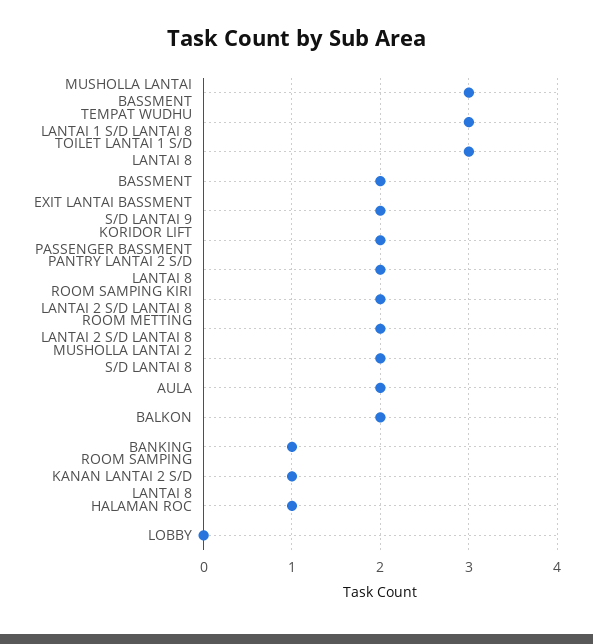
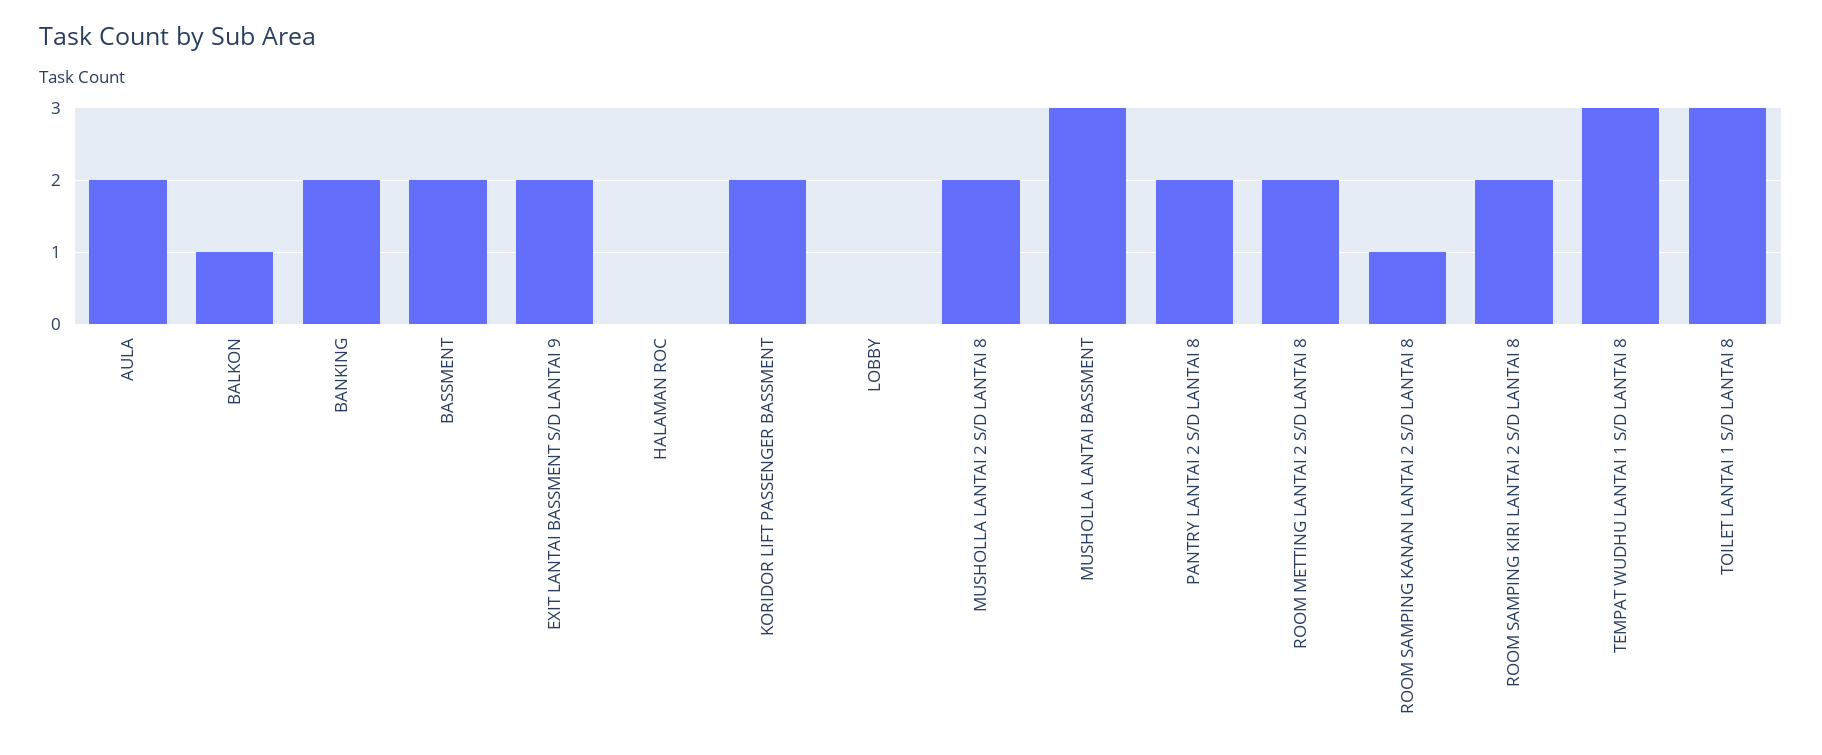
  {
    "MUSHOLLA LANTAI BASSMENT": 3,
    "TEMPAT WUDHU LANTAI 1 S/D LANTAI 8": 3,
    "TOILET LANTAI 1 S/D LANTAI 8": 3,
    "BASSMENT": 2,
    "EXIT LANTAI BASSMENT S/D LANTAI 9": 2,
    "KORIDOR LIFT PASSENGER BASSMENT": 2,
    "PANTRY LANTAI 2 S/D LANTAI 8": 2,
    "ROOM SAMPING KIRI LANTAI 2 S/D LANTAI 8": 2,
    "ROOM METTING LANTAI 2 S/D LANTAI 8": 2,
    "MUSHOLLA LANTAI 2 S/D LANTAI 8": 2,
    "AULA": 2,
-   "BALKON": 2,
+   "BALKON": 1,
-   "BANKING": 1,
+   "BANKING": 2,
    "ROOM SAMPING KANAN LANTAI 2 S/D LANTAI 8": 1,
-   "HALAMAN ROC": 1,
+   "HALAMAN ROC": 0,
    "LOBBY": 0
  }

